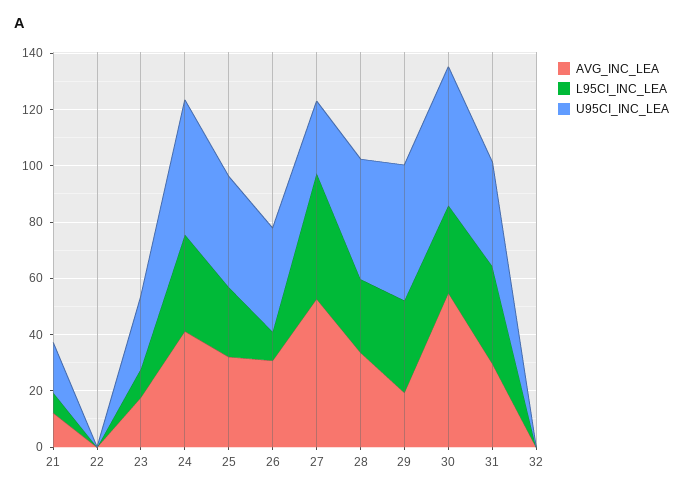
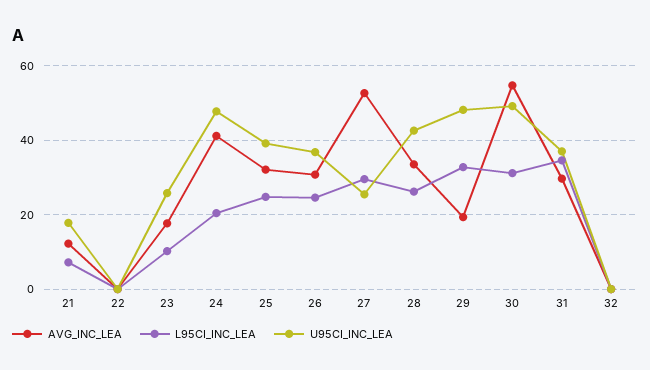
  {
    "AVG_INC_LEA": {
      "21": 12,
      "22": 0,
      "23": 18,
      "24": 42,
      "25": 32,
      "26": 30,
      "27": 52,
      "28": 34,
      "29": 20,
      "30": 54,
      "31": 30,
      "32": 0
    },
    "L95CI_INC_LEA": {
      "21": 8,
      "22": 0,
      "23": 10,
-     "24": 35,
+     "24": 20,
      "25": 24,
-     "26": 10,
+     "26": 24,
-     "27": 45,
+     "27": 30,
      "28": 26,
      "29": 32,
      "30": 32,
      "31": 34,
      "32": 0
    },
    "U95CI_INC_LEA": {
      "21": 18,
      "22": 0,
      "23": 26,
      "24": 48,
      "25": 40,
      "26": 36,
      "27": 26,
      "28": 42,
      "29": 48,
      "30": 50,
      "31": 38,
      "32": 0
    }
  }

